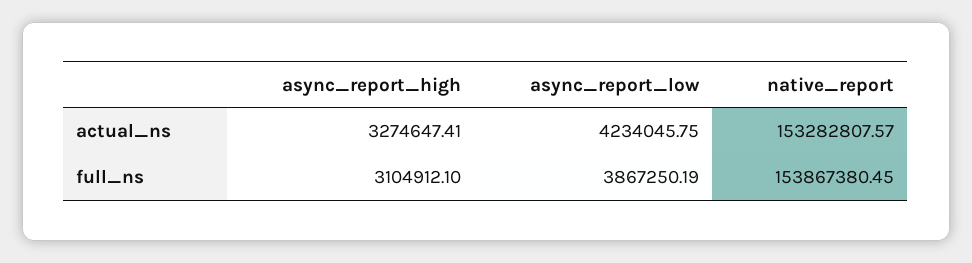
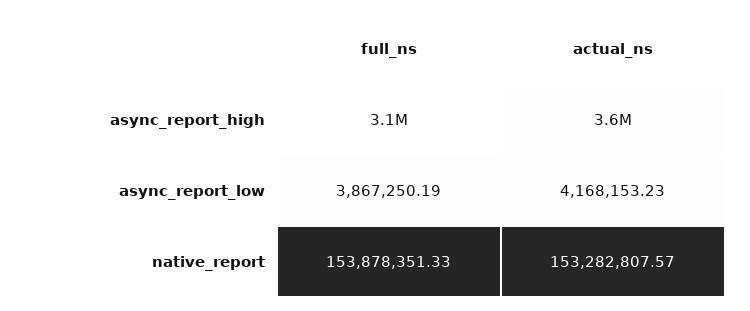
  {
    "async_report_high": {
-     "actual_ns": 3274647.41,
+     "actual_ns": 3600000,
      "full_ns": 3104912.1
    },
    "async_report_low": {
-     "actual_ns": 4234045.75,
+     "actual_ns": 4168153.23,
      "full_ns": 3867250.19
    },
    "native_report": {
      "actual_ns": 153282807.57,
-     "full_ns": 153867380.45
+     "full_ns": 153878351.33
    }
  }

